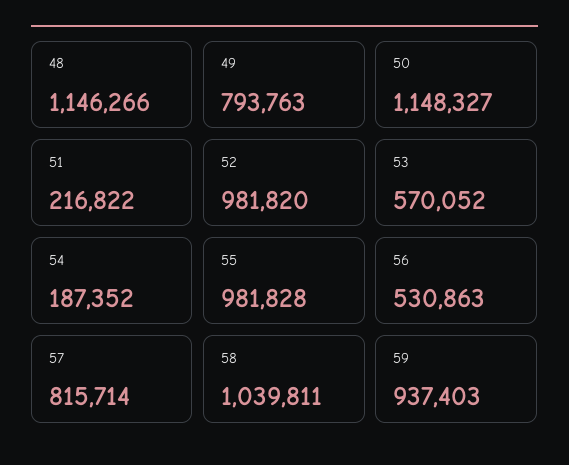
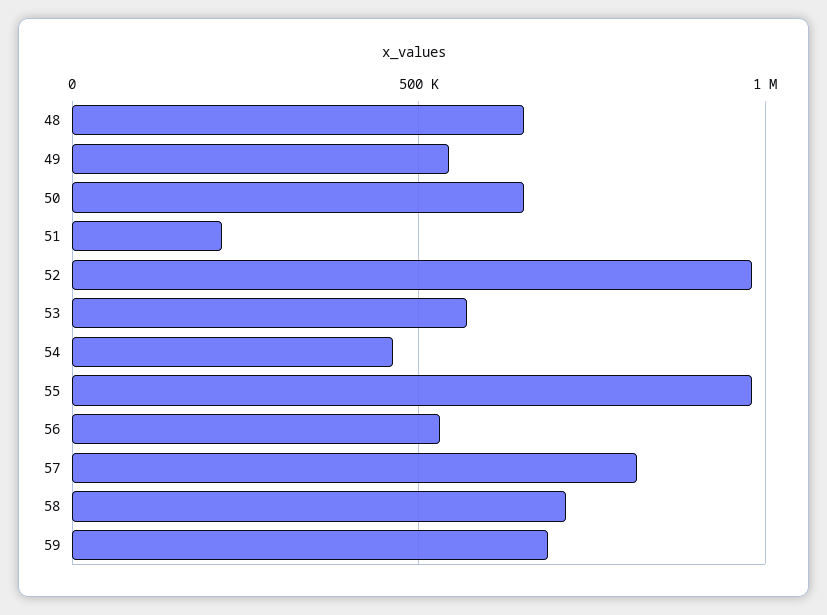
  {
-   "48": 1146266,
+   "48": 650000,
-   "49": 793763,
+   "49": 550000,
-   "50": 1148327,
+   "50": 650000,
    "51": 216822,
    "52": 981820,
    "53": 570052,
-   "54": 187352,
+   "54": 450000,
    "55": 981828,
    "56": 530863,
    "57": 815714,
-   "58": 1039811,
+   "58": 700000,
-   "59": 937403
+   "59": 700000
  }

